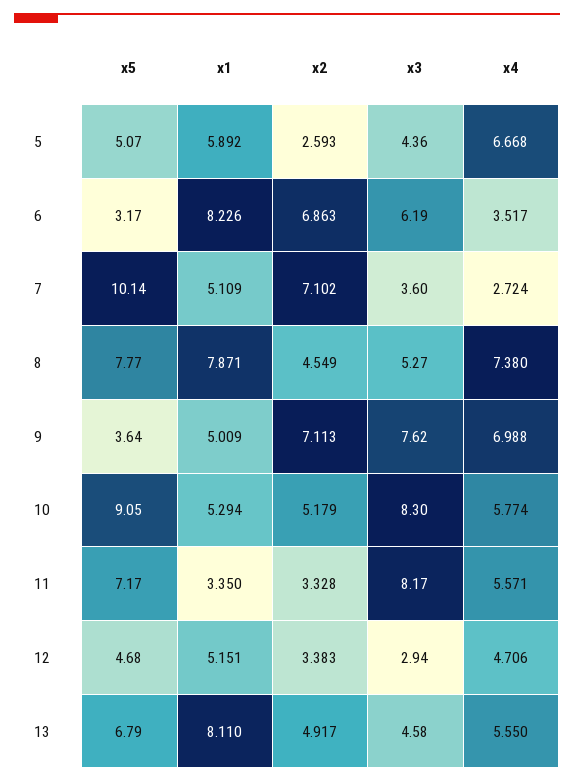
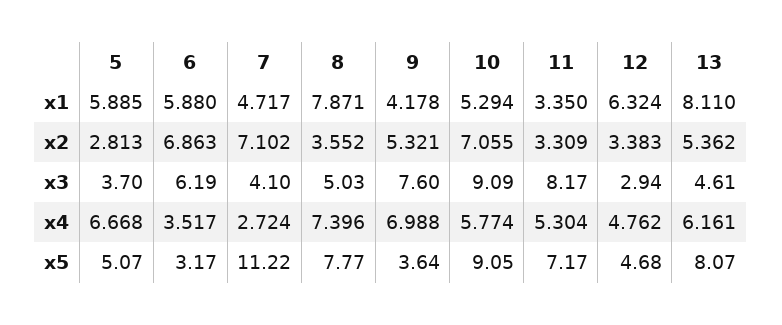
  {
    "x5": {
      "5": 5.07,
      "6": 3.17,
-     "7": 10.14,
+     "7": 11.22,
      "8": 7.77,
      "9": 3.64,
      "10": 9.05,
      "11": 7.17,
      "12": 4.68,
-     "13": 6.79
+     "13": 8.07
    },
    "x1": {
-     "5": 5.892,
+     "5": 5.885,
-     "6": 8.226,
+     "6": 5.88,
-     "7": 5.109,
+     "7": 4.717,
      "8": 7.871,
-     "9": 5.009,
+     "9": 4.178,
      "10": 5.294,
      "11": 3.35,
-     "12": 5.151,
+     "12": 6.324,
      "13": 8.11
    },
    "x2": {
-     "5": 2.593,
+     "5": 2.813,
      "6": 6.863,
      "7": 7.102,
-     "8": 4.549,
+     "8": 3.552,
-     "9": 7.113,
+     "9": 5.321,
-     "10": 5.179,
+     "10": 7.055,
-     "11": 3.328,
+     "11": 3.309,
      "12": 3.383,
-     "13": 4.917
+     "13": 5.362
    },
    "x3": {
-     "5": 4.36,
+     "5": 3.7,
      "6": 6.19,
-     "7": 3.6,
+     "7": 4.1,
-     "8": 5.27,
+     "8": 5.03,
-     "9": 7.62,
+     "9": 7.6,
-     "10": 8.3,
+     "10": 9.09,
      "11": 8.17,
      "12": 2.94,
-     "13": 4.58
+     "13": 4.61
    },
    "x4": {
      "5": 6.668,
      "6": 3.517,
      "7": 2.724,
-     "8": 7.38,
+     "8": 7.396,
      "9": 6.988,
      "10": 5.774,
-     "11": 5.571,
+     "11": 5.304,
-     "12": 4.706,
+     "12": 4.762,
-     "13": 5.55
+     "13": 6.161
    }
  }

